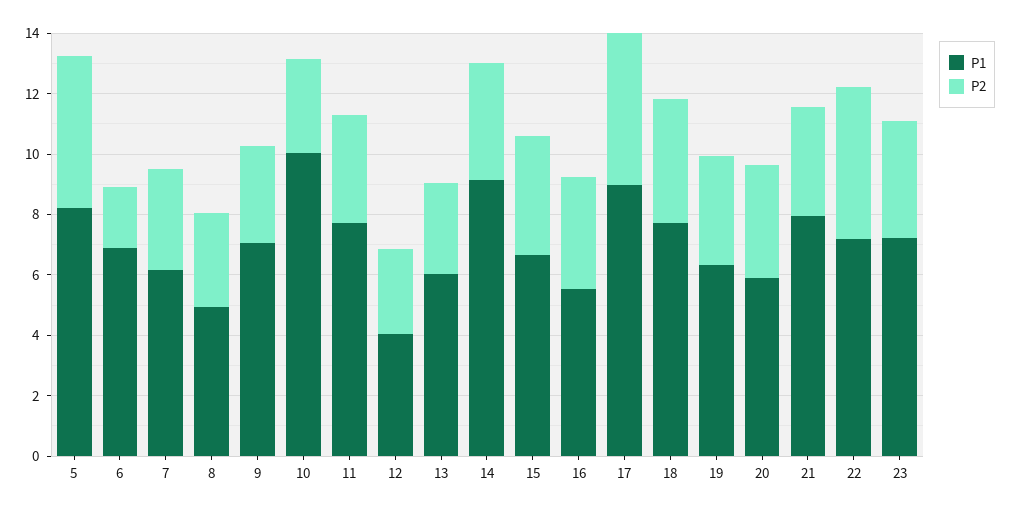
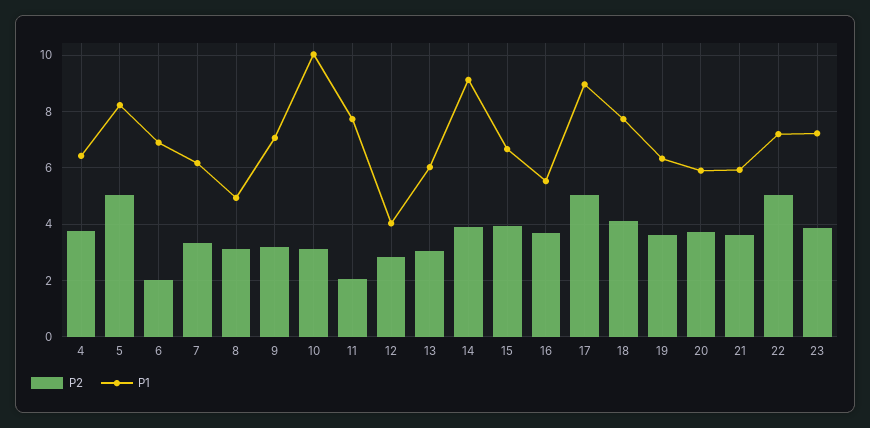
  {
    "P1": {
      "5": 8.25,
      "6": 7,
      "7": 6.25,
      "8": 5,
      "9": 7,
      "10": 10,
      "11": 7.75,
      "12": 4,
      "13": 6,
      "14": 9.25,
      "15": 6.75,
      "16": 5.5,
      "17": 9,
      "18": 7.75,
      "19": 6.25,
      "20": 6,
-     "21": 8,
+     "21": 6,
      "22": 7.25,
-     "23": 7.25
+     "23": 7.25,
+     "4": 6.5
    },
    "P2": {
      "5": 5,
      "6": 2,
      "7": 3.25,
      "8": 3.25,
      "9": 3.25,
      "10": 3.25,
-     "11": 3.5,
+     "11": 2,
      "12": 2.75,
      "13": 3,
      "14": 4,
      "15": 4,
      "16": 3.75,
      "17": 5,
      "18": 4,
      "19": 3.5,
      "20": 3.75,
      "21": 3.5,
      "22": 5,
-     "23": 3.75
+     "23": 3.75,
+     "4": 3.75
    }
  }

